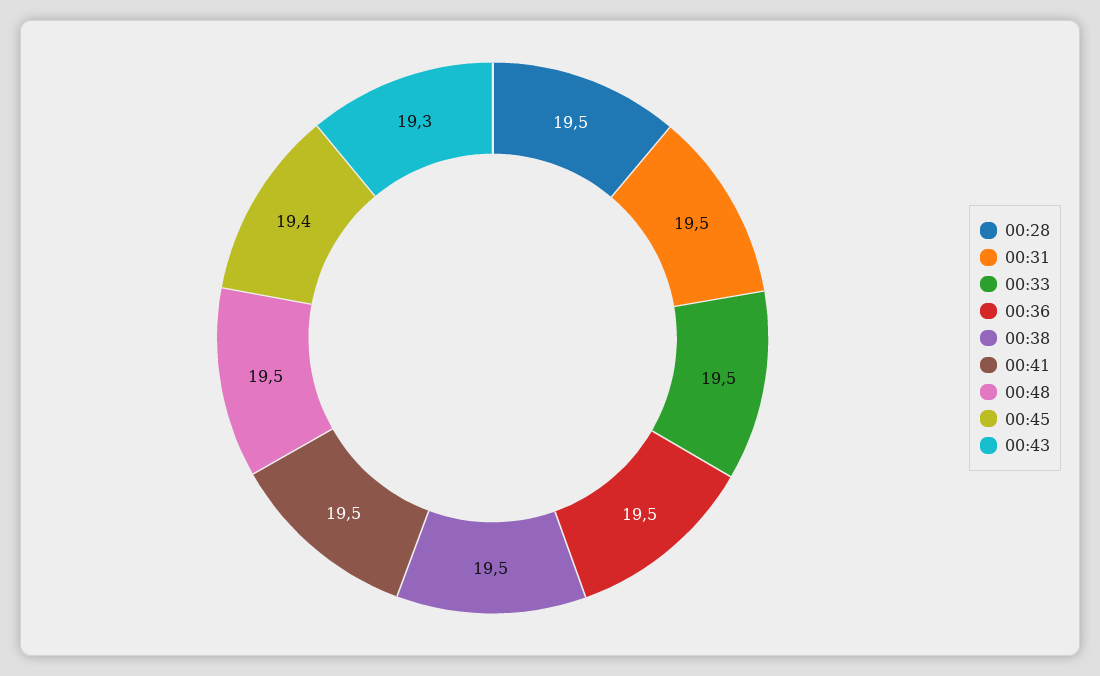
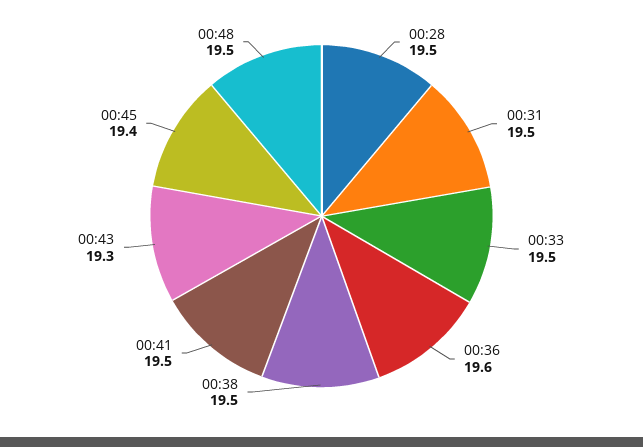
  {
    "00:28": 19.5,
    "00:31": 19.5,
    "00:33": 19.5,
-   "00:36": 19.5,
+   "00:36": 19.6,
    "00:38": 19.5,
    "00:41": 19.5,
    "00:48": 19.5,
    "00:45": 19.4,
    "00:43": 19.3
  }

